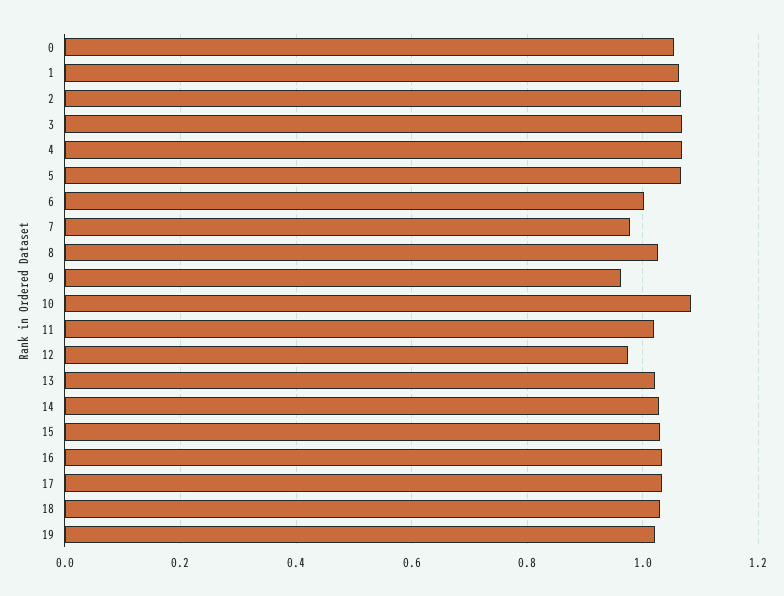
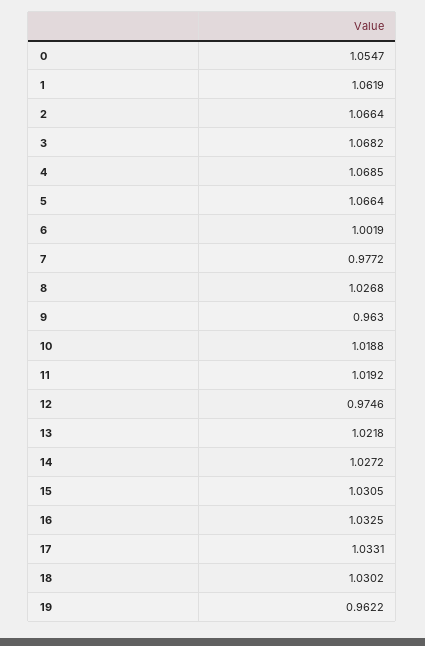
  {
    "0": 1.0547,
    "1": 1.0619,
    "2": 1.0664,
    "3": 1.0682,
    "4": 1.0685,
    "5": 1.0664,
    "6": 1.0019,
    "7": 0.9772,
    "8": 1.0268,
    "9": 0.963,
-   "10": 1.08,
+   "10": 1.0188,
    "11": 1.0192,
    "12": 0.9746,
    "13": 1.0218,
    "14": 1.0272,
    "15": 1.0305,
    "16": 1.0325,
    "17": 1.0331,
    "18": 1.0302,
-   "19": 1.02
+   "19": 0.9622
  }

